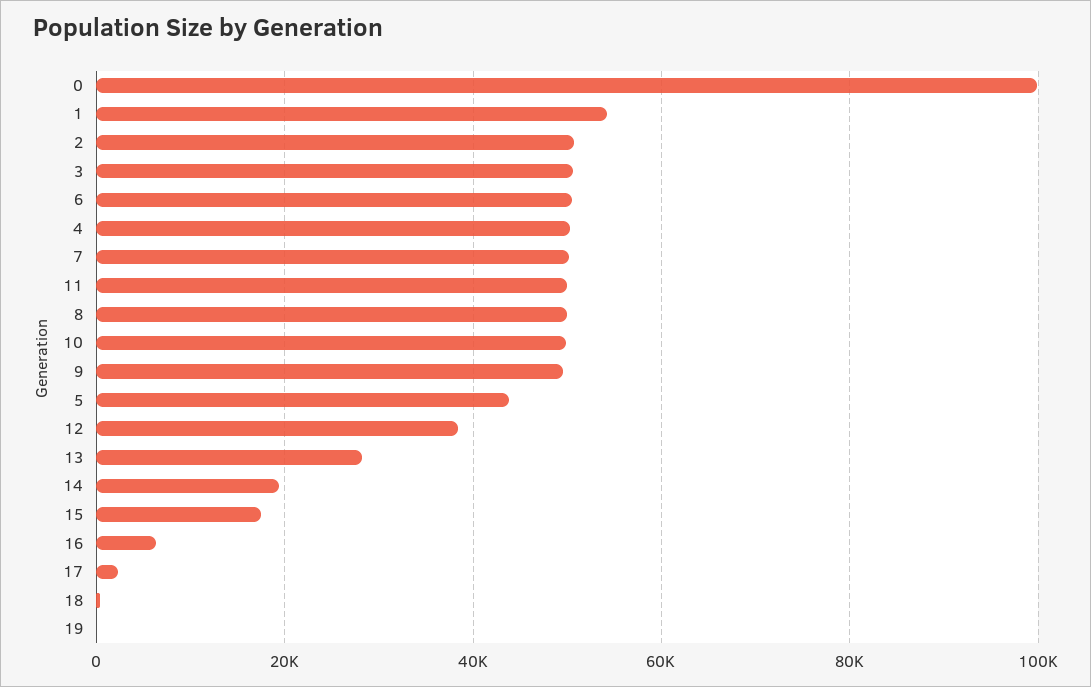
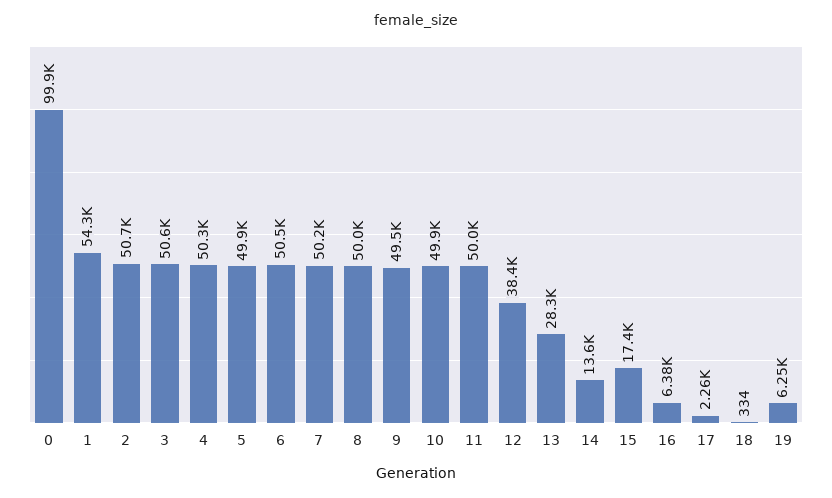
  {
    "0": 99900,
    "1": 54300,
    "2": 50700,
    "3": 50600,
    "6": 50500,
    "4": 50300,
    "7": 50200,
    "11": 50000,
    "8": 50000,
    "10": 49900,
    "9": 49500,
-   "5": 44000,
+   "5": 49900,
    "12": 38400,
    "13": 28300,
-   "14": 20000,
+   "14": 13600,
    "15": 17400,
    "16": 6380,
    "17": 2260,
    "18": 334,
-   "19": 0
+   "19": 6250
  }

